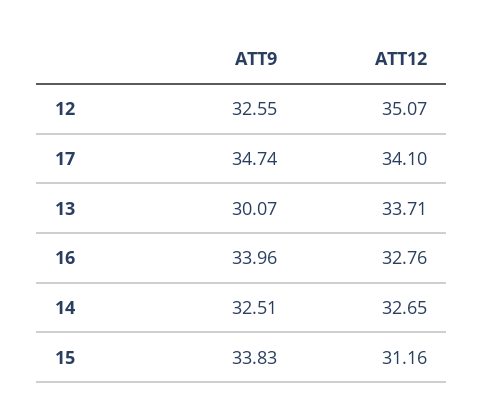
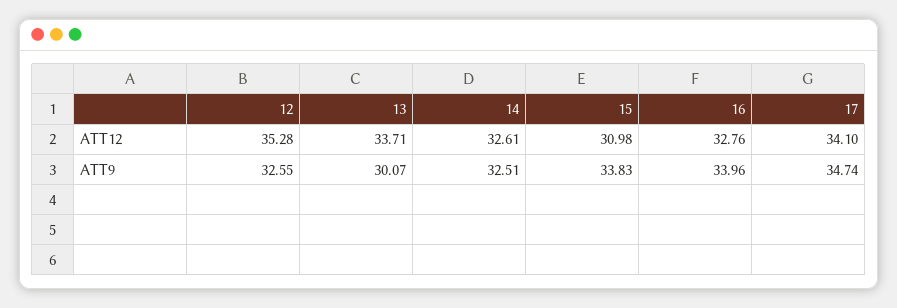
  {
    "ATT9": {
      "12": 32.55,
      "17": 34.74,
      "13": 30.07,
      "16": 33.96,
      "14": 32.51,
      "15": 33.83
    },
    "ATT12": {
-     "12": 35.07,
+     "12": 35.28,
      "17": 34.1,
      "13": 33.71,
      "16": 32.76,
-     "14": 32.65,
+     "14": 32.61,
-     "15": 31.16
+     "15": 30.98
    }
  }

